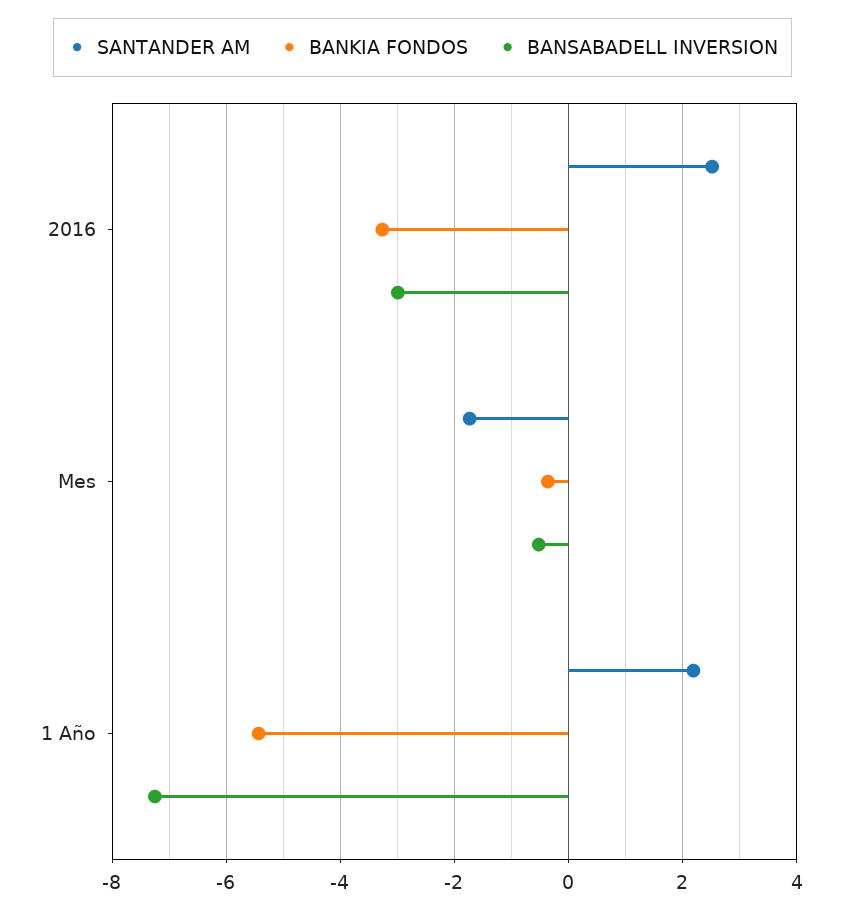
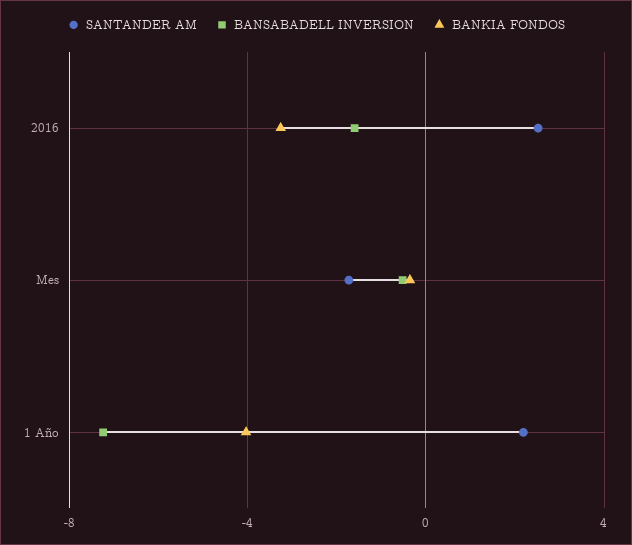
  {
    "SANTANDER AM": {
      "2016": 2.6,
      "Mes": -1.8,
      "1 Año": 2.2
    },
    "BANKIA FONDOS": {
      "2016": -3.2,
      "Mes": -0.4,
-     "1 Año": -5.4
+     "1 Año": -4
    },
    "BANSABADELL INVERSION": {
-     "2016": -3,
+     "2016": -1.5,
      "Mes": -0.6,
      "1 Año": -7.2
    }
  }

